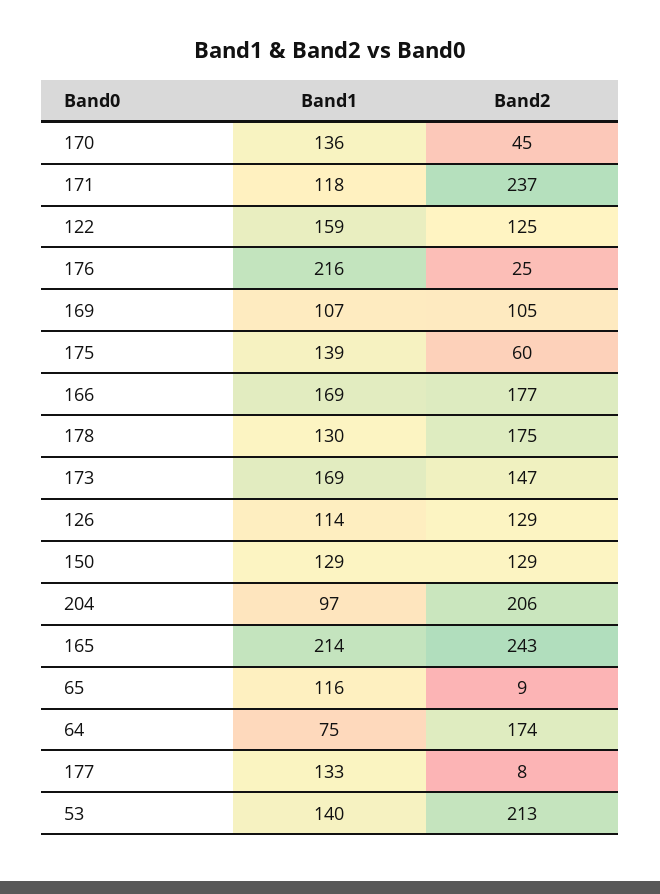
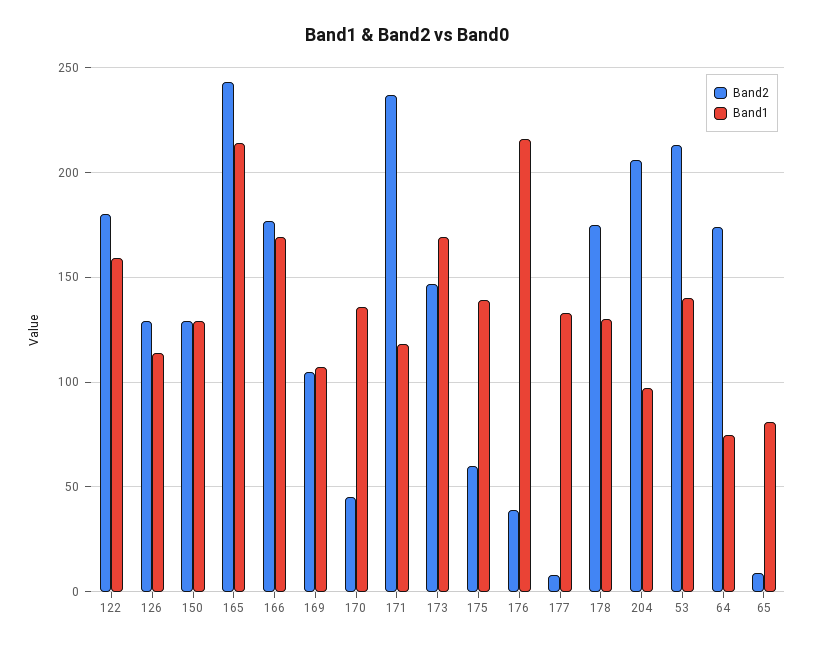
  {
    "Band1": {
      "170": 136,
      "171": 118,
      "122": 159,
      "176": 216,
      "169": 107,
      "175": 139,
      "166": 169,
      "178": 130,
      "173": 169,
      "126": 114,
      "150": 129,
      "204": 97,
      "165": 214,
-     "65": 116,
+     "65": 80,
      "64": 75,
      "177": 133,
      "53": 140
    },
    "Band2": {
      "170": 45,
      "171": 237,
-     "122": 125,
+     "122": 180,
-     "176": 25,
+     "176": 40,
      "169": 105,
      "175": 60,
      "166": 177,
      "178": 175,
      "173": 147,
      "126": 129,
      "150": 129,
      "204": 206,
      "165": 243,
      "65": 9,
      "64": 174,
      "177": 8,
      "53": 213
    }
  }

